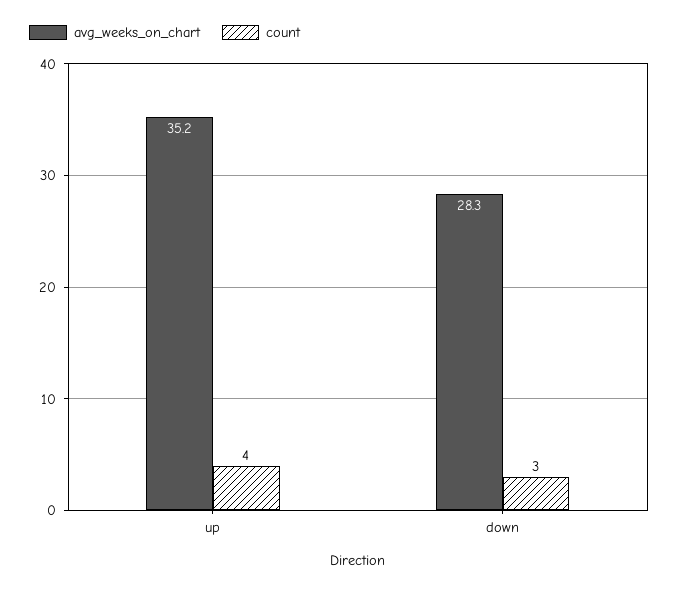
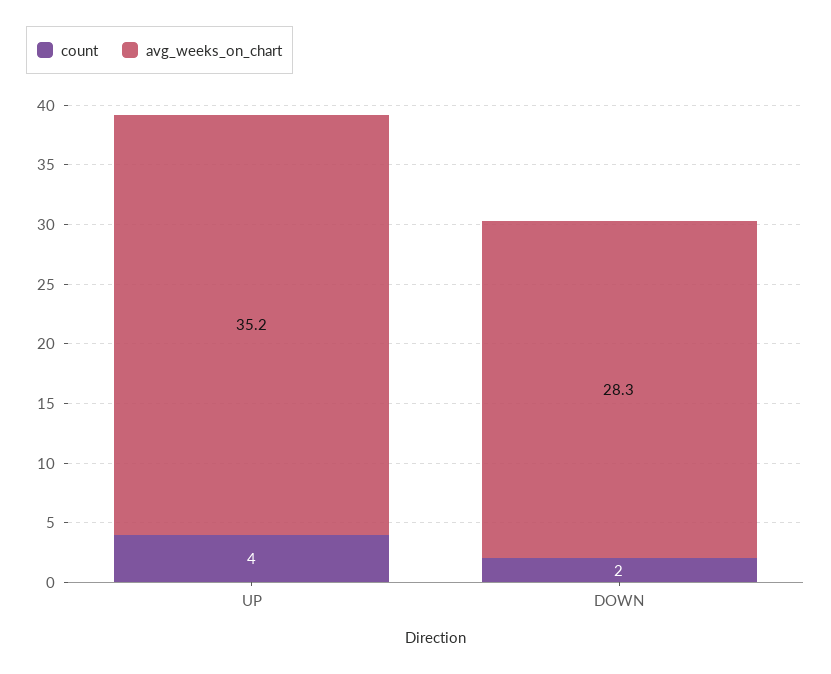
  {
    "avg_weeks_on_chart": {
      "up": 35.2,
      "down": 28.3
    },
    "count": {
      "up": 4,
-     "down": 3
+     "down": 2
    }
  }

